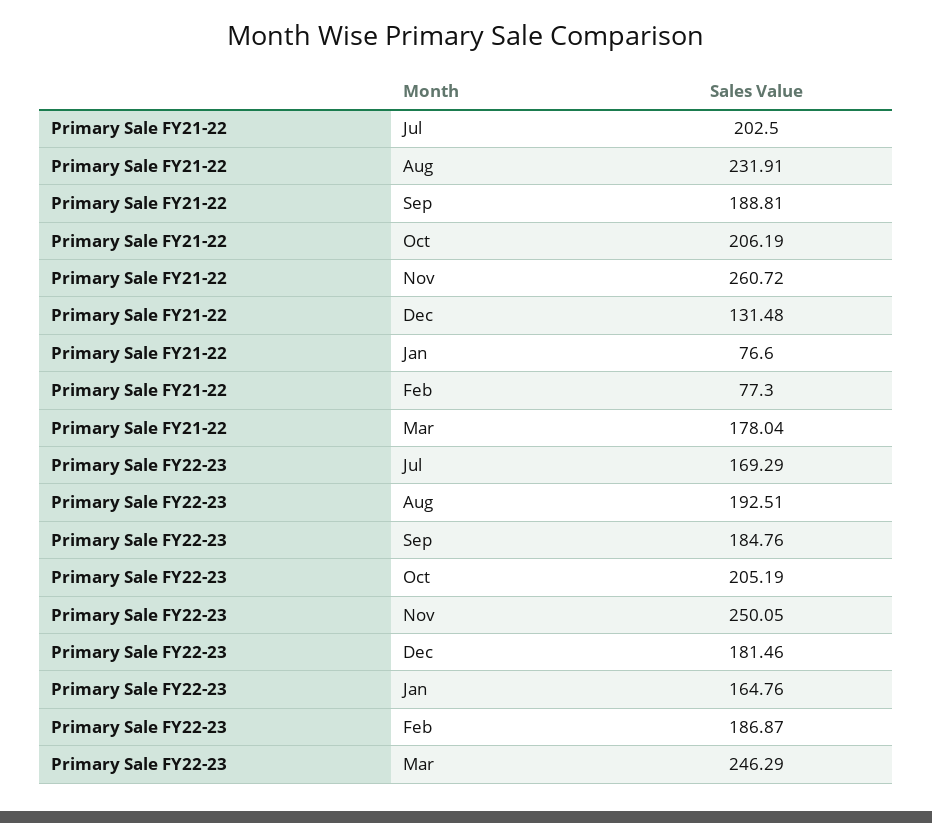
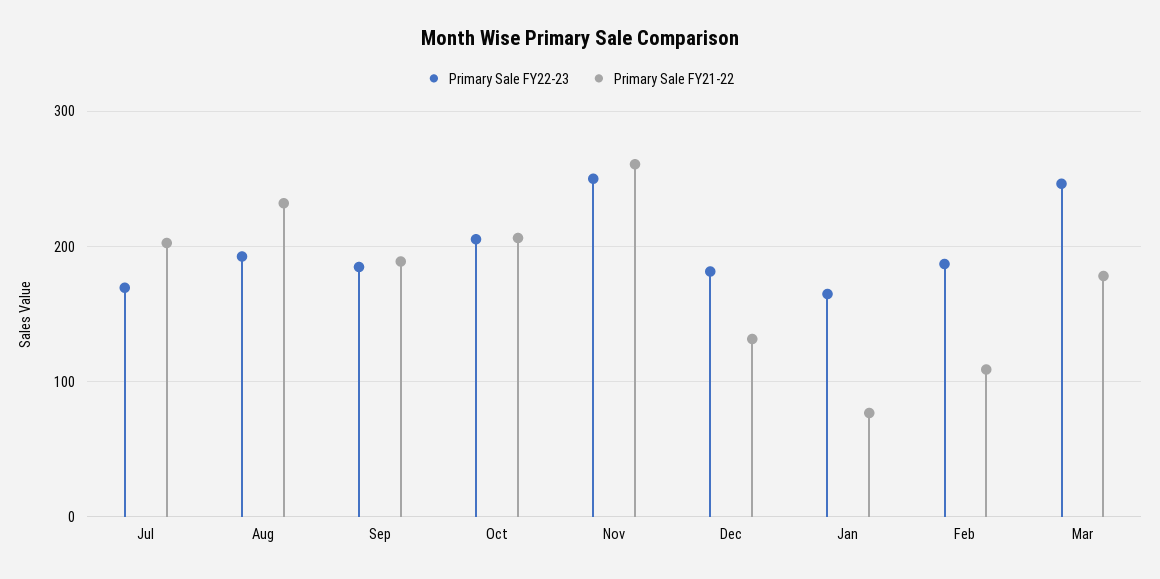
  {
    "Primary Sale FY21-22": {
      "Jul": 202.5,
      "Aug": 231.91,
      "Sep": 188.81,
      "Oct": 206.19,
      "Nov": 260.72,
      "Dec": 131.48,
      "Jan": 76.6,
-     "Feb": 77.3,
+     "Feb": 110,
      "Mar": 178.04
    },
    "Primary Sale FY22-23": {
      "Jul": 169.29,
      "Aug": 192.51,
      "Sep": 184.76,
      "Oct": 205.19,
      "Nov": 250.05,
      "Dec": 181.46,
      "Jan": 164.76,
      "Feb": 186.87,
      "Mar": 246.29
    }
  }

